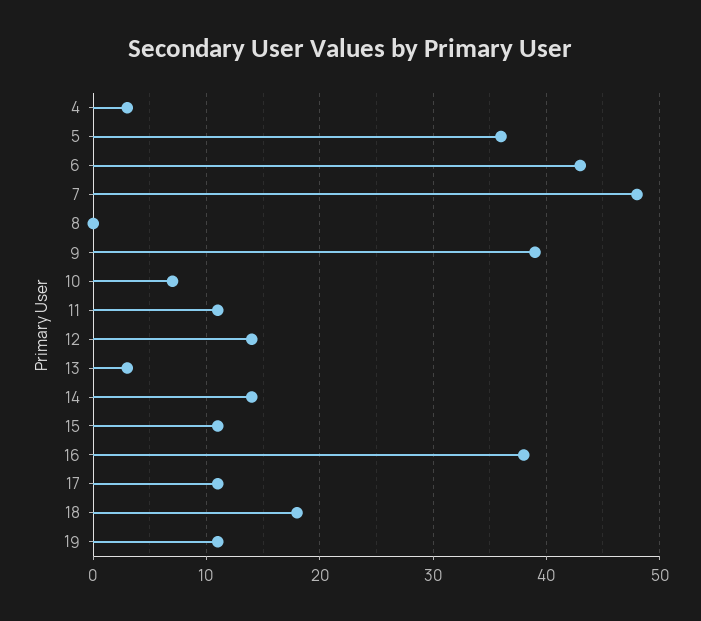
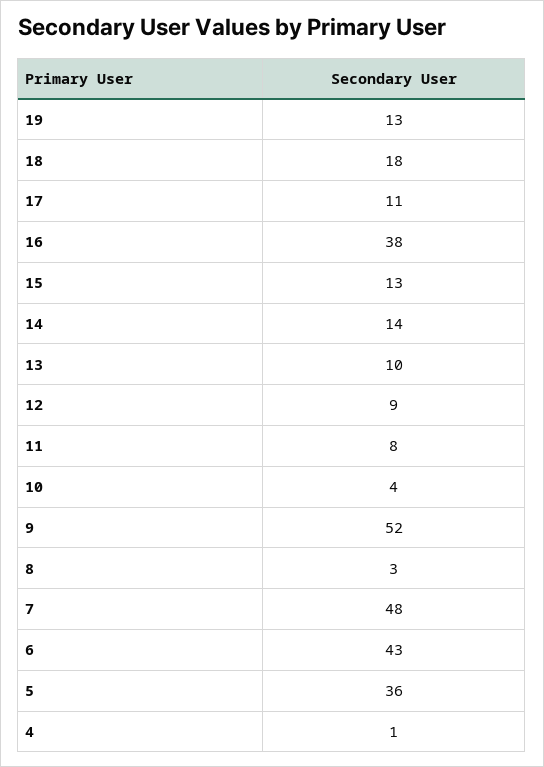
  {
-   "4": 3,
+   "4": 1,
    "5": 36,
    "6": 43,
    "7": 48,
-   "8": 0,
+   "8": 3,
-   "9": 39,
+   "9": 52,
-   "10": 7,
+   "10": 4,
-   "11": 11,
+   "11": 8,
-   "12": 14,
+   "12": 9,
-   "13": 3,
+   "13": 10,
    "14": 14,
-   "15": 11,
+   "15": 13,
    "16": 38,
    "17": 11,
    "18": 18,
-   "19": 11
+   "19": 13
  }

